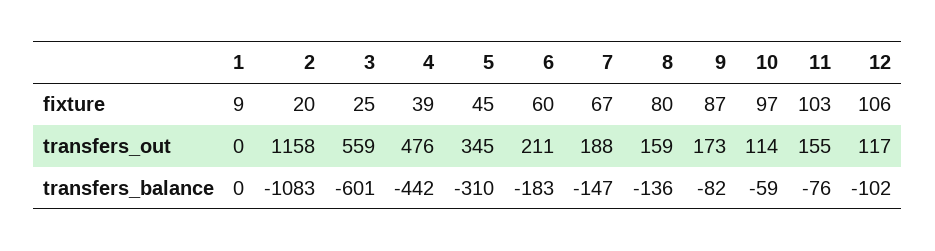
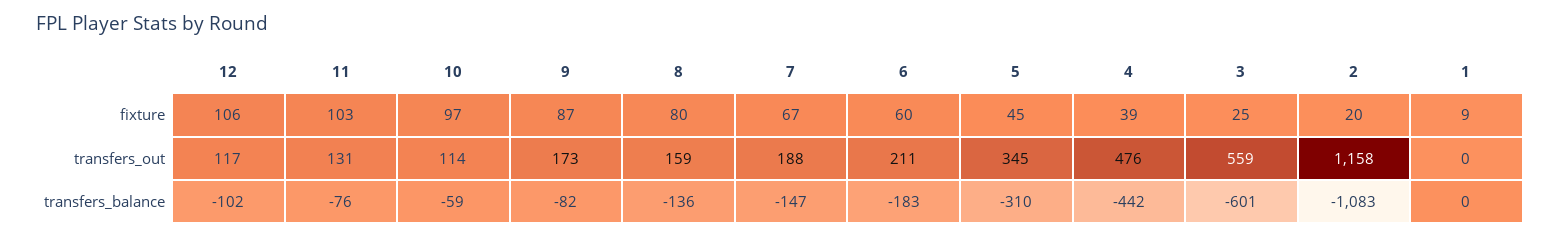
  {
    "1": {
      "fixture": 9,
      "transfers_out": 0,
      "transfers_balance": 0
    },
    "2": {
      "fixture": 20,
      "transfers_out": 1158,
      "transfers_balance": -1083
    },
    "3": {
      "fixture": 25,
      "transfers_out": 559,
      "transfers_balance": -601
    },
    "4": {
      "fixture": 39,
      "transfers_out": 476,
      "transfers_balance": -442
    },
    "5": {
      "fixture": 45,
      "transfers_out": 345,
      "transfers_balance": -310
    },
    "6": {
      "fixture": 60,
      "transfers_out": 211,
      "transfers_balance": -183
    },
    "7": {
      "fixture": 67,
      "transfers_out": 188,
      "transfers_balance": -147
    },
    "8": {
      "fixture": 80,
      "transfers_out": 159,
      "transfers_balance": -136
    },
    "9": {
      "fixture": 87,
      "transfers_out": 173,
      "transfers_balance": -82
    },
    "10": {
      "fixture": 97,
      "transfers_out": 114,
      "transfers_balance": -59
    },
    "11": {
      "fixture": 103,
-     "transfers_out": 155,
+     "transfers_out": 131,
      "transfers_balance": -76
    },
    "12": {
      "fixture": 106,
      "transfers_out": 117,
      "transfers_balance": -102
    }
  }

